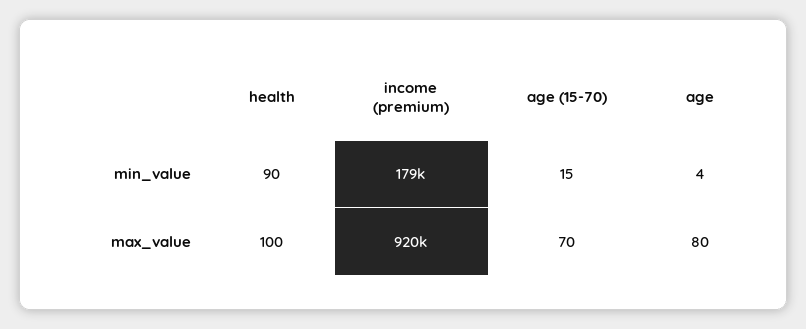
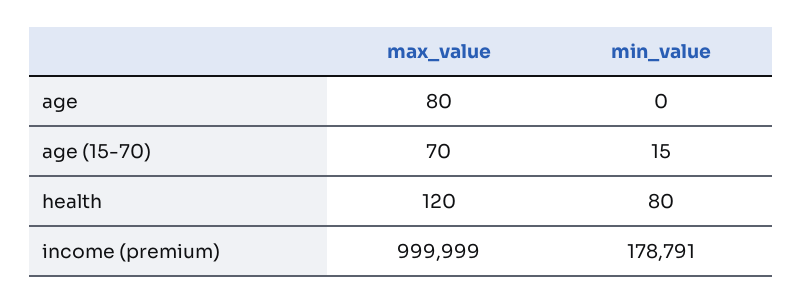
  {
    "health": {
-     "min_value": 90,
+     "min_value": 80,
-     "max_value": 100
+     "max_value": 120
    },
    "income (premium)": {
      "min_value": 178791,
-     "max_value": 920000
+     "max_value": 999999
    },
    "age (15-70)": {
      "min_value": 15,
      "max_value": 70
    },
    "age": {
-     "min_value": 4,
+     "min_value": 0,
      "max_value": 80
    }
  }

